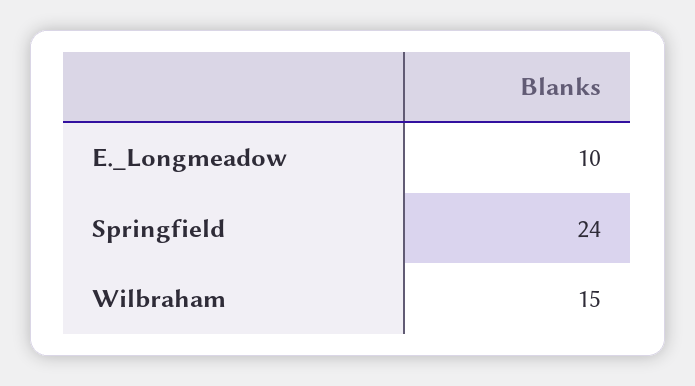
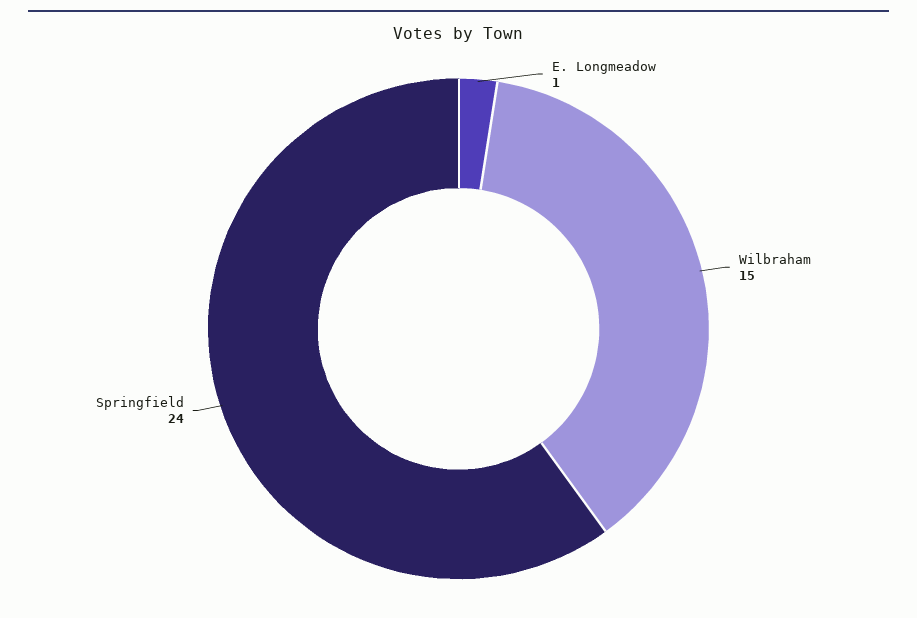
  {
-   "E._Longmeadow": 10,
+   "E._Longmeadow": 1,
    "Springfield": 24,
    "Wilbraham": 15
  }

